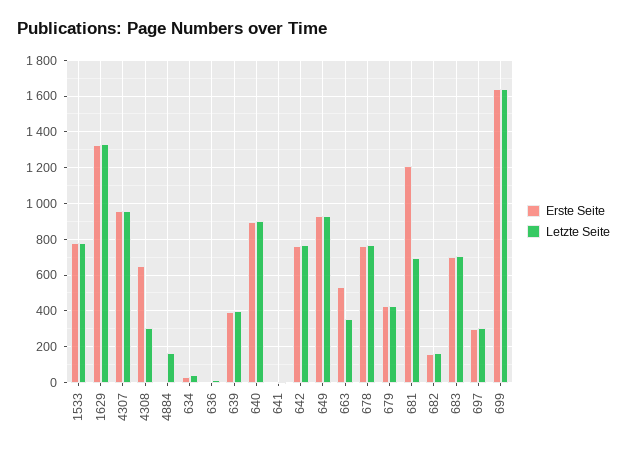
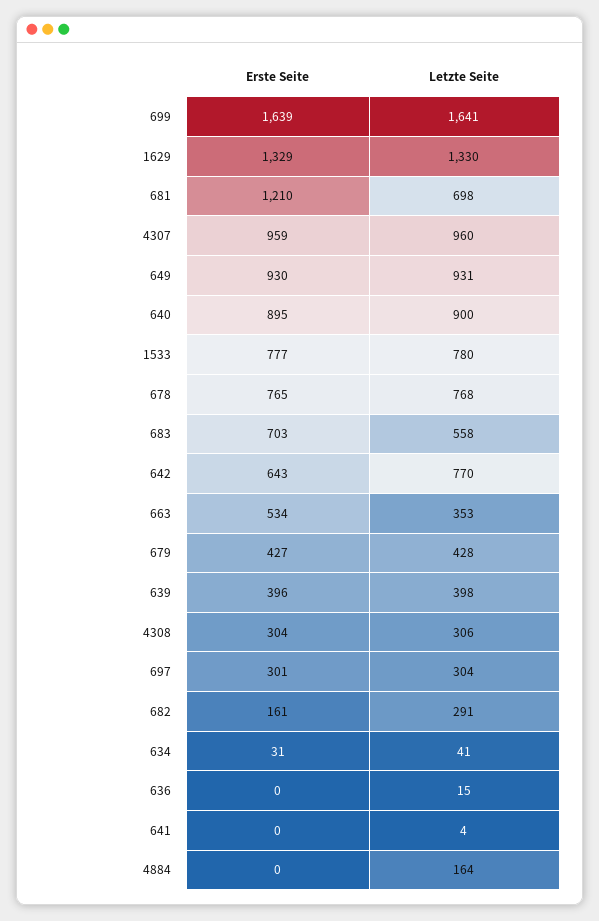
  {
    "Erste Seite": {
      "1533": 777,
      "1629": 1329,
      "4307": 959,
-     "4308": 650,
+     "4308": 304,
      "4884": 0,
      "634": 31,
      "636": 0,
      "639": 396,
      "640": 895,
      "641": 0,
-     "642": 750,
+     "642": 643,
      "649": 930,
      "663": 534,
      "678": 765,
      "679": 427,
      "681": 1210,
      "682": 161,
      "683": 703,
      "697": 301,
      "699": 1639
    },
    "Letzte Seite": {
      "1533": 780,
      "1629": 1330,
      "4307": 960,
      "4308": 306,
      "4884": 164,
      "634": 41,
      "636": 15,
      "639": 398,
      "640": 900,
      "641": 4,
      "642": 770,
      "649": 931,
      "663": 353,
      "678": 768,
      "679": 428,
      "681": 698,
-     "682": 150,
+     "682": 291,
-     "683": 700,
+     "683": 558,
      "697": 304,
      "699": 1641
    }
  }

